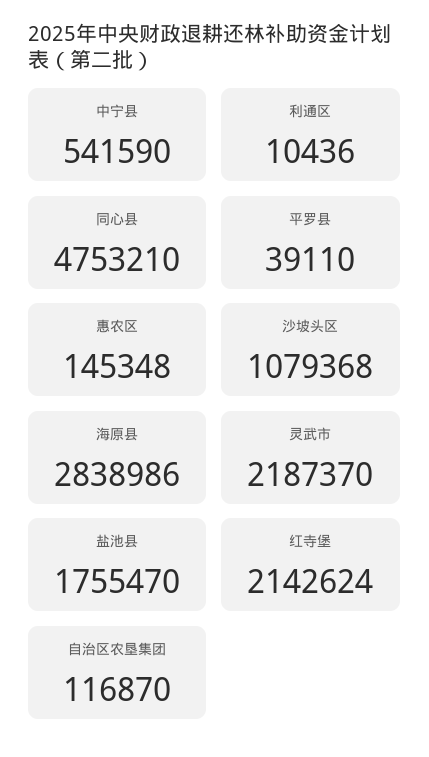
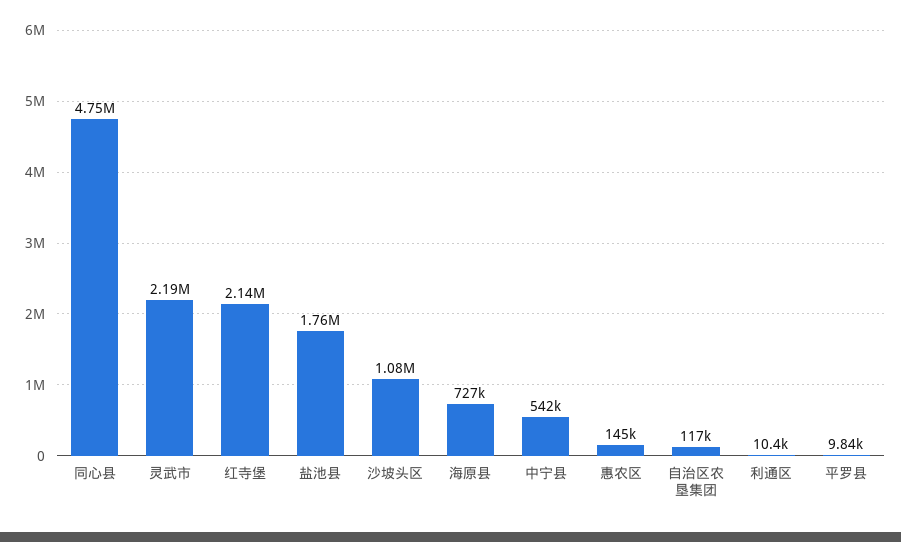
  {
    "中宁县": 541590,
    "利通区": 10436,
    "同心县": 4753210,
-   "平罗县": 39110,
+   "平罗县": 9840,
    "惠农区": 145348,
    "沙坡头区": 1079368,
-   "海原县": 2838986,
+   "海原县": 727000,
    "灵武市": 2187370,
    "盐池县": 1755470,
    "红寺堡": 2142624,
    "自治区农垦集团": 116870
  }

